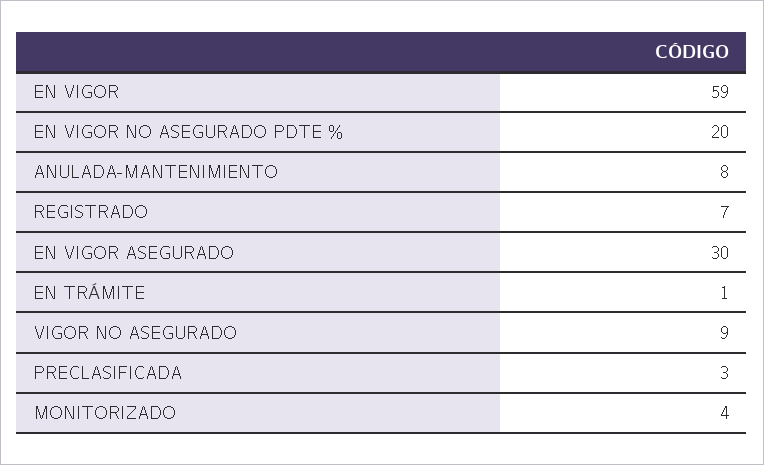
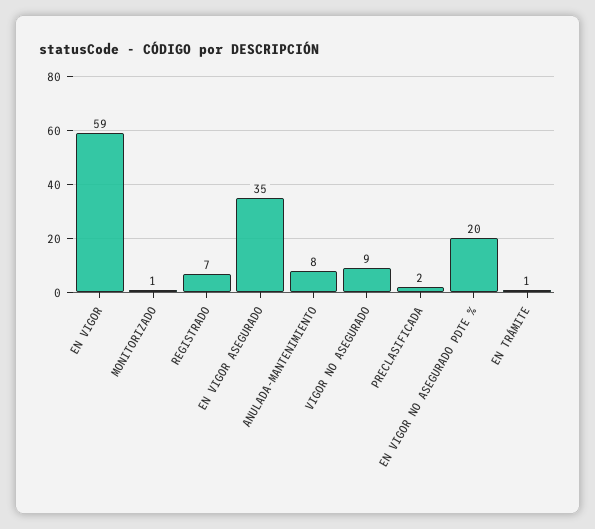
  {
    "EN VIGOR": 59,
    "EN VIGOR NO ASEGURADO PDTE %": 20,
    "ANULADA-MANTENIMIENTO": 8,
    "REGISTRADO": 7,
-   "EN VIGOR ASEGURADO": 30,
+   "EN VIGOR ASEGURADO": 35,
    "EN TRÁMITE": 1,
    "VIGOR NO ASEGURADO": 9,
-   "PRECLASIFICADA": 3,
+   "PRECLASIFICADA": 2,
-   "MONITORIZADO": 4
+   "MONITORIZADO": 1
  }

